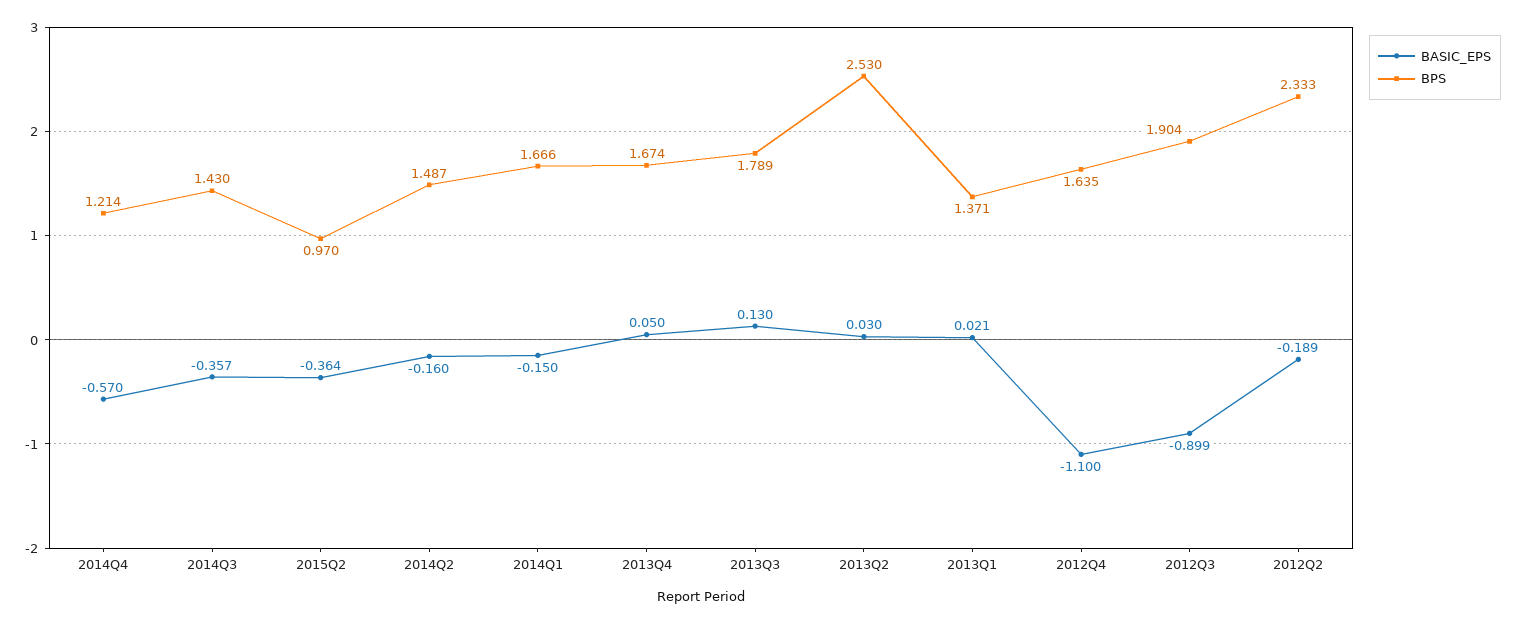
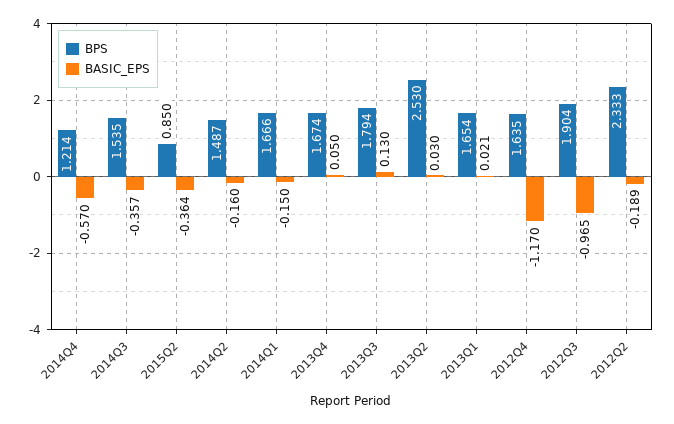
  {
    "BASIC_EPS": {
      "2014Q4": -0.57,
      "2014Q3": -0.357,
      "2015Q2": -0.364,
      "2014Q2": -0.16,
      "2014Q1": -0.15,
      "2013Q4": 0.05,
      "2013Q3": 0.13,
      "2013Q2": 0.03,
      "2013Q1": 0.021,
-     "2012Q4": -1.1,
+     "2012Q4": -1.17,
-     "2012Q3": -0.899,
+     "2012Q3": -0.965,
      "2012Q2": -0.189
    },
    "BPS": {
      "2014Q4": 1.214,
-     "2014Q3": 1.43,
+     "2014Q3": 1.535,
-     "2015Q2": 0.97,
+     "2015Q2": 0.85,
      "2014Q2": 1.487,
      "2014Q1": 1.666,
      "2013Q4": 1.674,
-     "2013Q3": 1.789,
+     "2013Q3": 1.794,
      "2013Q2": 2.53,
-     "2013Q1": 1.371,
+     "2013Q1": 1.654,
      "2012Q4": 1.635,
      "2012Q3": 1.904,
      "2012Q2": 2.333
    }
  }

